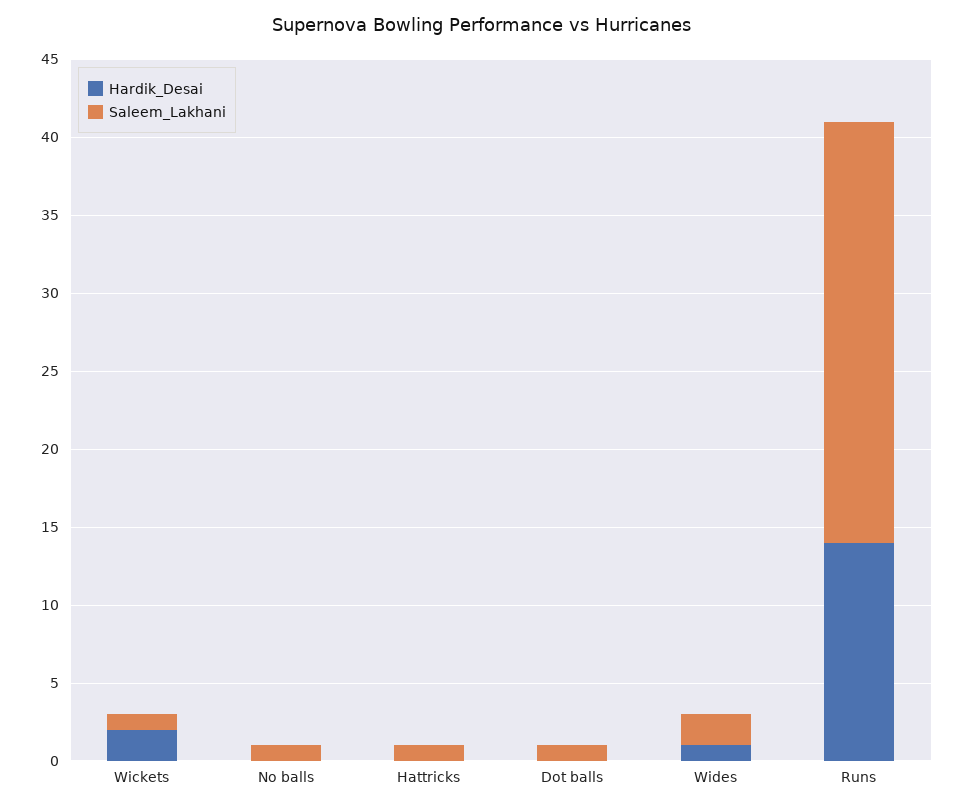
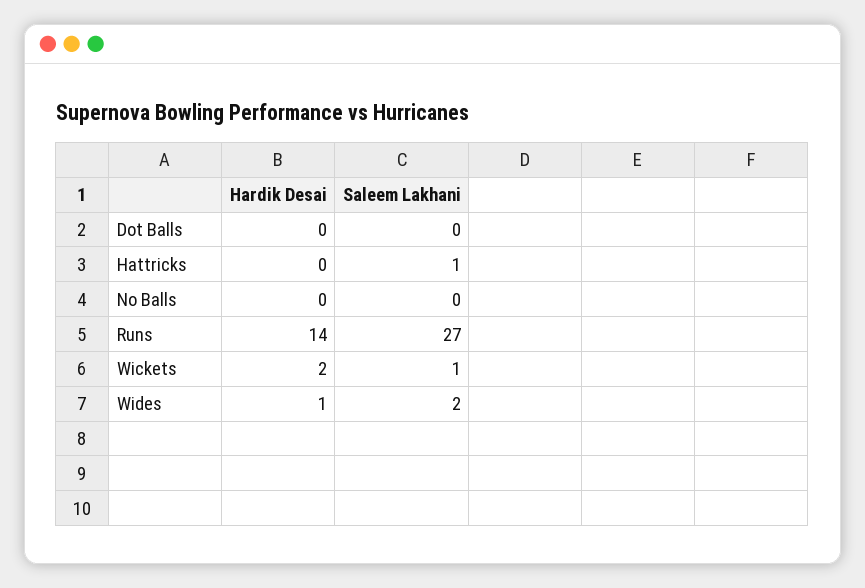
  {
    "Hardik_Desai": {
      "Wickets": 2,
      "No balls": 0,
      "Hattricks": 0,
      "Dot balls": 0,
      "Wides": 1,
      "Runs": 14
    },
    "Saleem_Lakhani": {
      "Wickets": 1,
-     "No balls": 1,
+     "No balls": 0,
      "Hattricks": 1,
-     "Dot balls": 1,
+     "Dot balls": 0,
      "Wides": 2,
      "Runs": 27
    }
  }

